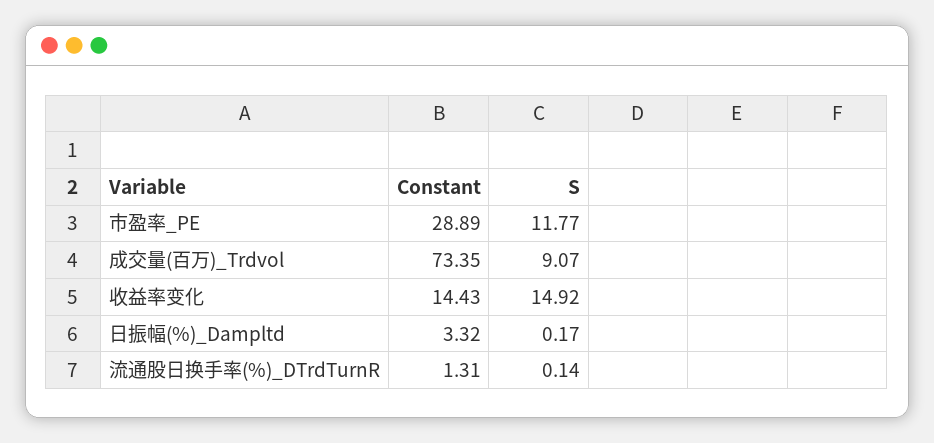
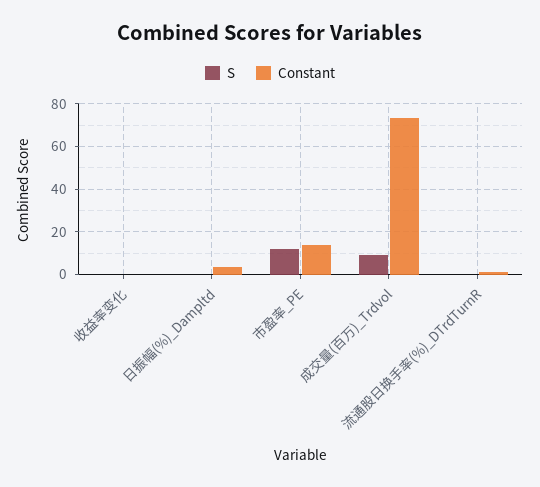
  {
    "Constant": {
-     "市盈率_PE": 28.89,
+     "市盈率_PE": 15,
      "成交量(百万)_Trdvol": 73.35,
-     "收益率变化": 14.43,
+     "收益率变化": 0,
      "日振幅(%)_Dampltd": 3.32,
      "流通股日换手率(%)_DTrdTurnR": 1.31
    },
    "S": {
      "市盈率_PE": 11.77,
      "成交量(百万)_Trdvol": 9.07,
-     "收益率变化": 14.92,
+     "收益率变化": 0,
      "日振幅(%)_Dampltd": 0.17,
      "流通股日换手率(%)_DTrdTurnR": 0.14
    }
  }

